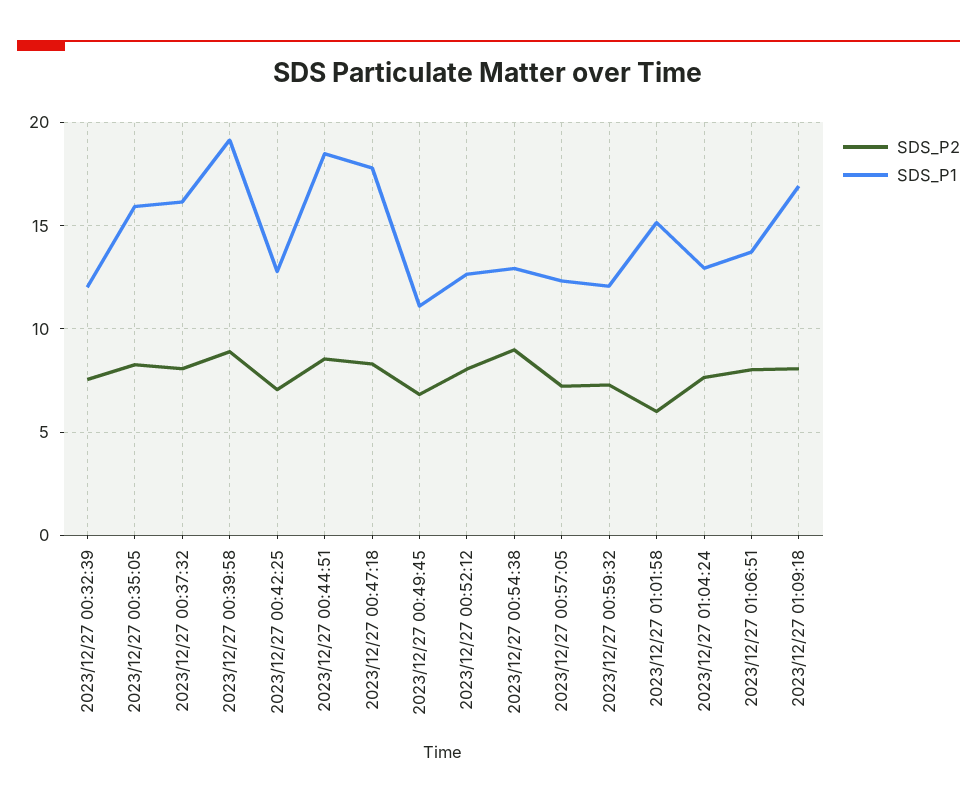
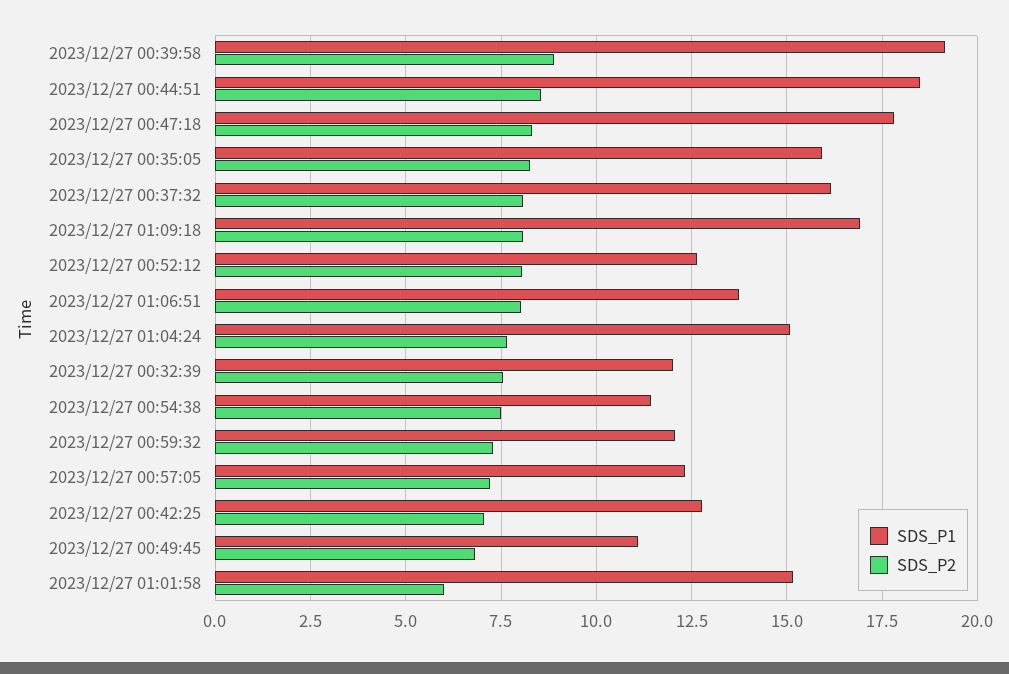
  {
    "SDS_P2": {
      "2023/12/27 00:32:39": 7.5,
      "2023/12/27 00:35:05": 8.25,
      "2023/12/27 00:37:32": 8,
      "2023/12/27 00:39:58": 9,
      "2023/12/27 00:42:25": 7,
      "2023/12/27 00:44:51": 8.5,
      "2023/12/27 00:47:18": 8.25,
      "2023/12/27 00:49:45": 6.75,
      "2023/12/27 00:52:12": 8,
-     "2023/12/27 00:54:38": 9,
+     "2023/12/27 00:54:38": 7.5,
      "2023/12/27 00:57:05": 7.25,
      "2023/12/27 00:59:32": 7.25,
      "2023/12/27 01:01:58": 6,
      "2023/12/27 01:04:24": 7.75,
      "2023/12/27 01:06:51": 8,
      "2023/12/27 01:09:18": 8
    },
    "SDS_P1": {
      "2023/12/27 00:32:39": 12,
      "2023/12/27 00:35:05": 16,
      "2023/12/27 00:37:32": 16.25,
      "2023/12/27 00:39:58": 19.25,
      "2023/12/27 00:42:25": 12.75,
      "2023/12/27 00:44:51": 18.5,
      "2023/12/27 00:47:18": 17.75,
      "2023/12/27 00:49:45": 11,
      "2023/12/27 00:52:12": 12.75,
-     "2023/12/27 00:54:38": 13,
+     "2023/12/27 00:54:38": 11.5,
      "2023/12/27 00:57:05": 12.25,
      "2023/12/27 00:59:32": 12,
      "2023/12/27 01:01:58": 15.25,
-     "2023/12/27 01:04:24": 13,
+     "2023/12/27 01:04:24": 15,
      "2023/12/27 01:06:51": 13.75,
      "2023/12/27 01:09:18": 17
    }
  }

